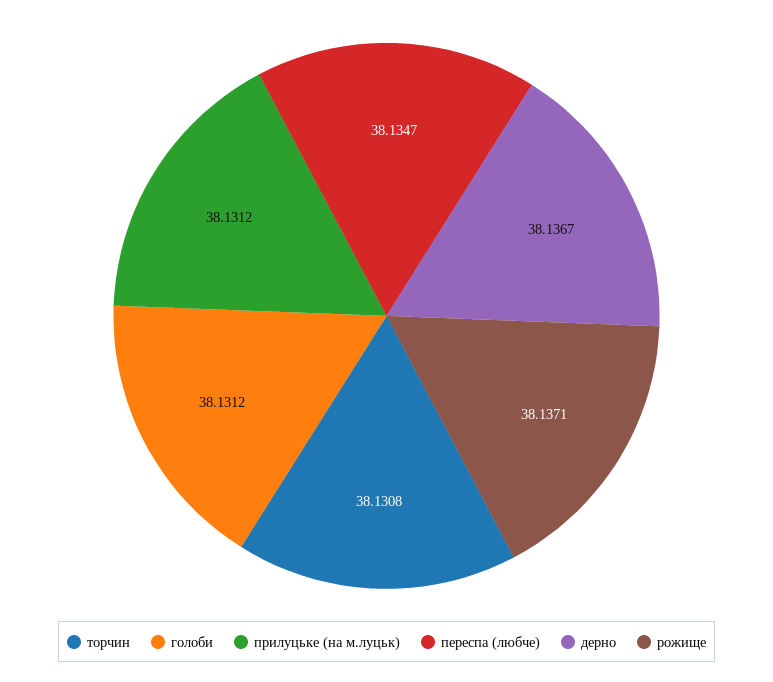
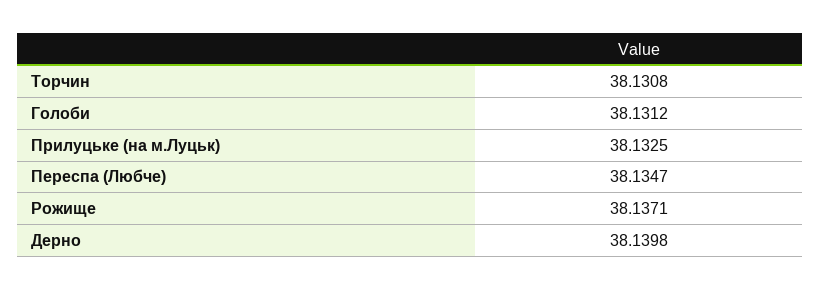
  {
    "торчин": 38.1308,
    "голоби": 38.1312,
-   "прилуцьке (на м.луцьк)": 38.1312,
+   "прилуцьке (на м.луцьк)": 38.1325,
    "переспа (любче)": 38.1347,
-   "дерно": 38.1367,
+   "дерно": 38.1398,
    "рожище": 38.1371
  }

